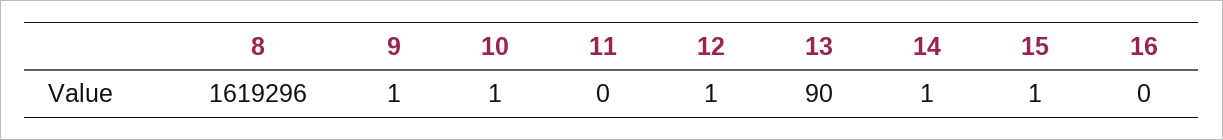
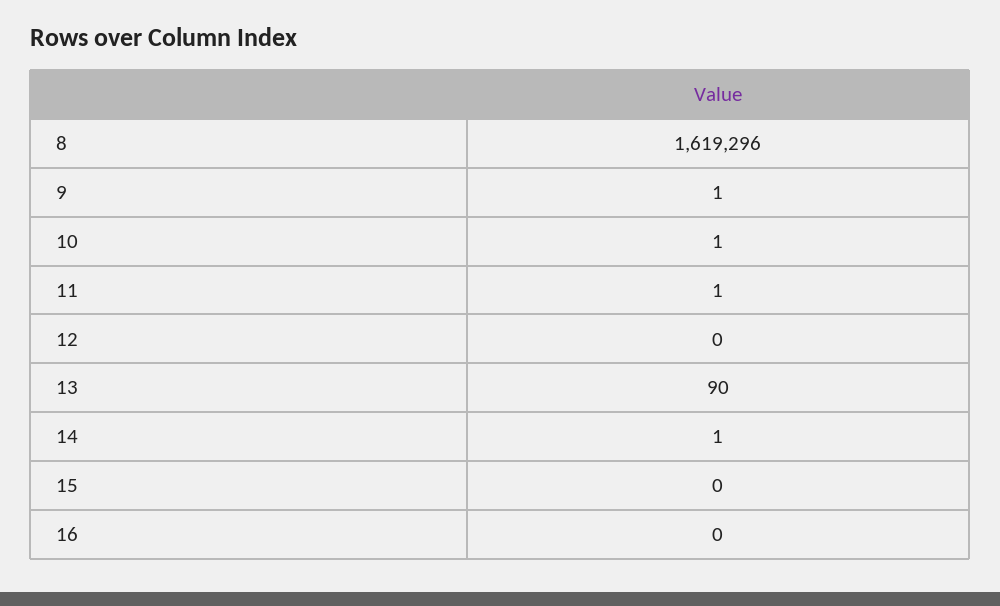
  {
    "8": 1619296,
    "9": 1,
    "10": 1,
-   "11": 0,
+   "11": 1,
-   "12": 1,
+   "12": 0,
    "13": 90,
    "14": 1,
-   "15": 1,
+   "15": 0,
    "16": 0
  }

